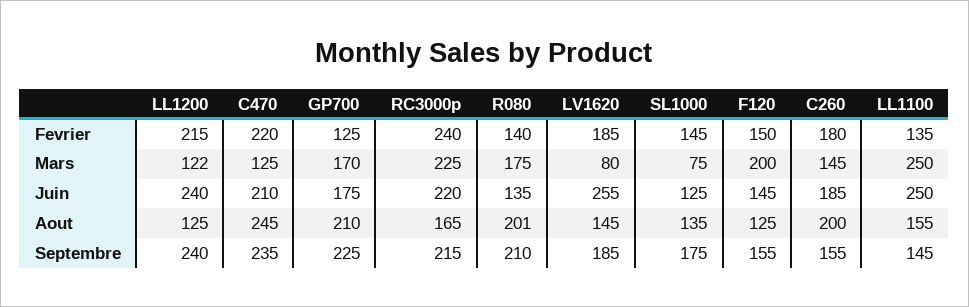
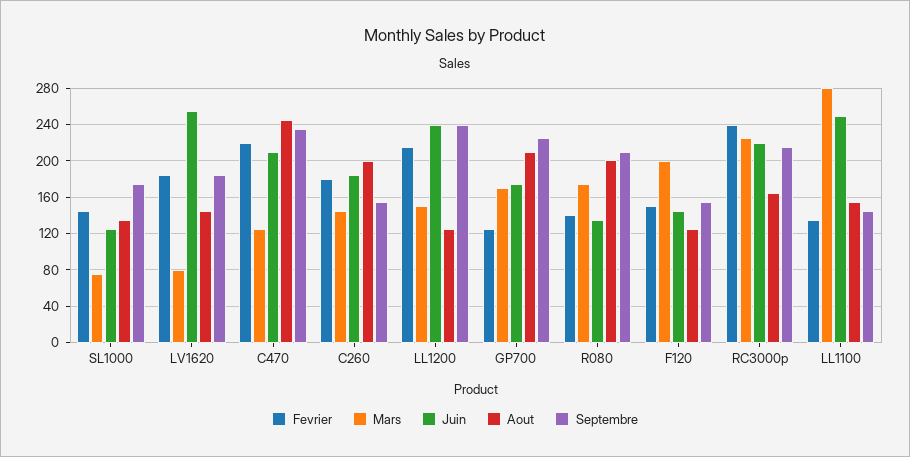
  {
    "Fevrier": {
      "LL1200": 215,
      "C470": 220,
      "GP700": 125,
      "RC3000p": 240,
      "R080": 140,
      "LV1620": 185,
      "SL1000": 145,
      "F120": 150,
      "C260": 180,
      "LL1100": 135
    },
    "Mars": {
-     "LL1200": 122,
+     "LL1200": 150,
      "C470": 125,
      "GP700": 170,
      "RC3000p": 225,
      "R080": 175,
      "LV1620": 80,
      "SL1000": 75,
      "F120": 200,
      "C260": 145,
-     "LL1100": 250
+     "LL1100": 280
    },
    "Juin": {
      "LL1200": 240,
      "C470": 210,
      "GP700": 175,
      "RC3000p": 220,
      "R080": 135,
      "LV1620": 255,
      "SL1000": 125,
      "F120": 145,
      "C260": 185,
      "LL1100": 250
    },
    "Aout": {
      "LL1200": 125,
      "C470": 245,
      "GP700": 210,
      "RC3000p": 165,
      "R080": 201,
      "LV1620": 145,
      "SL1000": 135,
      "F120": 125,
      "C260": 200,
      "LL1100": 155
    },
    "Septembre": {
      "LL1200": 240,
      "C470": 235,
      "GP700": 225,
      "RC3000p": 215,
      "R080": 210,
      "LV1620": 185,
      "SL1000": 175,
      "F120": 155,
      "C260": 155,
      "LL1100": 145
    }
  }

